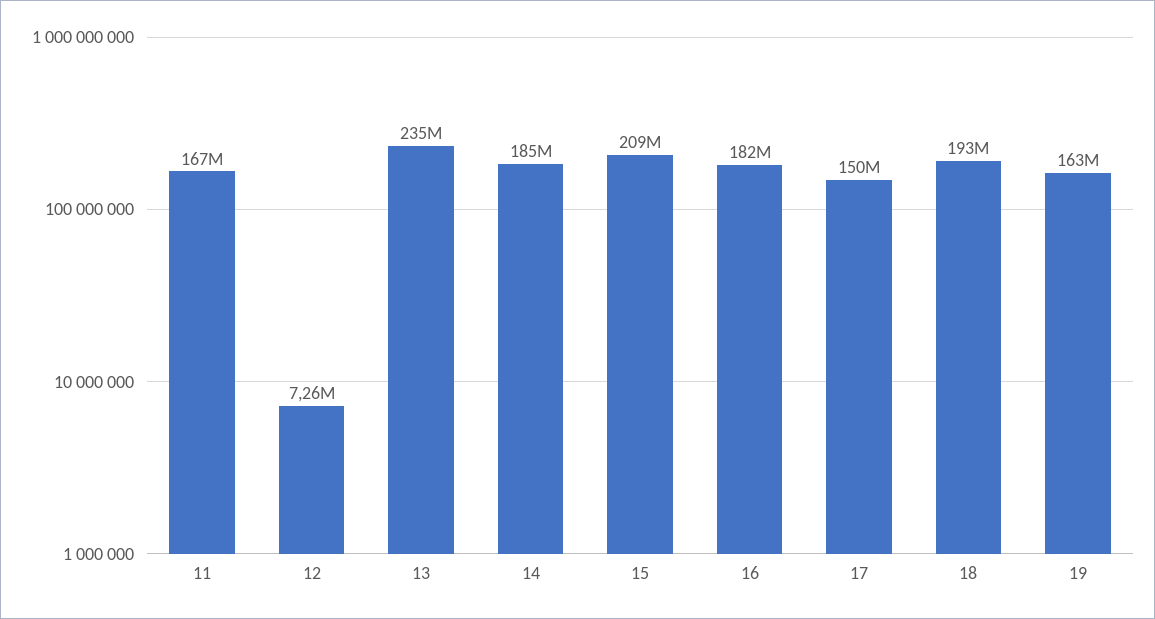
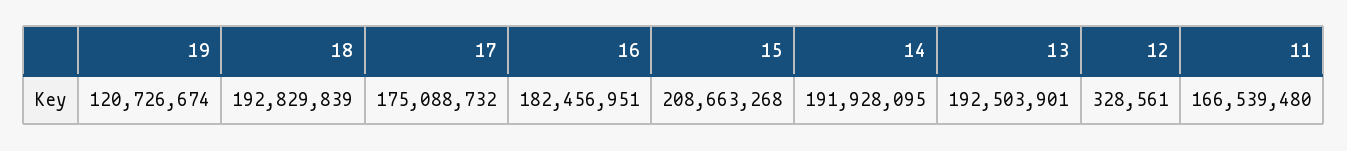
  {
    "11": 166539480,
-   "12": 7260000,
+   "12": 328561,
-   "13": 235000000,
+   "13": 192503901,
-   "14": 185000000,
+   "14": 191928095,
    "15": 208663268,
    "16": 182456951,
-   "17": 150000000,
+   "17": 175088732,
    "18": 192829839,
-   "19": 163000000
+   "19": 120726674
  }

